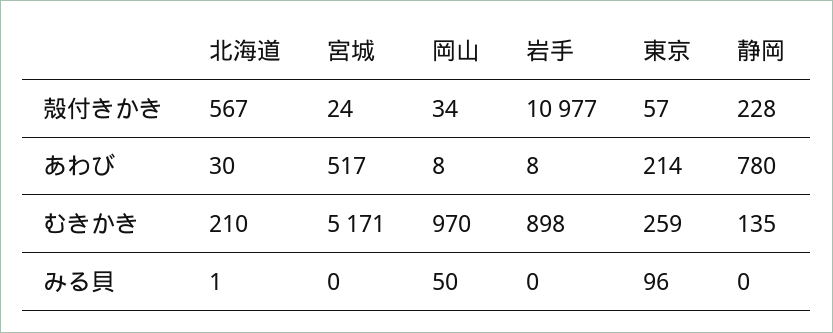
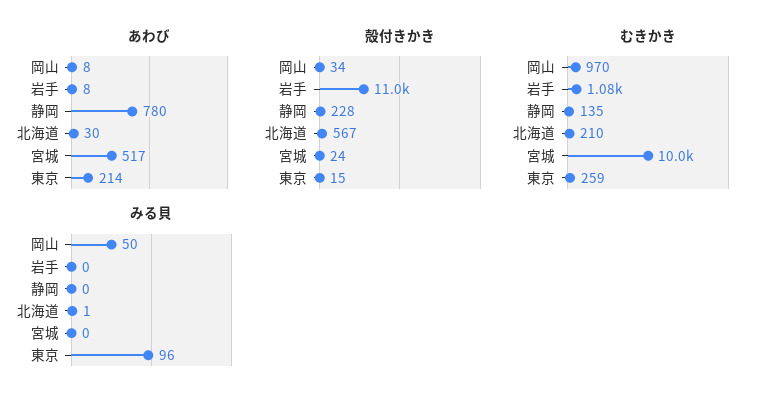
  {
    "殻付きかき": {
      "北海道": 567,
      "宮城": 24,
      "岡山": 34,
      "岩手": 10977,
-     "東京": 57,
+     "東京": 15,
      "静岡": 228
    },
    "あわび": {
      "北海道": 30,
      "宮城": 517,
      "岡山": 8,
      "岩手": 8,
      "東京": 214,
      "静岡": 780
    },
    "むきかき": {
      "北海道": 210,
-     "宮城": 5171,
+     "宮城": 10000,
      "岡山": 970,
-     "岩手": 898,
+     "岩手": 1080,
      "東京": 259,
      "静岡": 135
    },
    "みる貝": {
      "北海道": 1,
      "宮城": 0,
      "岡山": 50,
      "岩手": 0,
      "東京": 96,
      "静岡": 0
    }
  }

